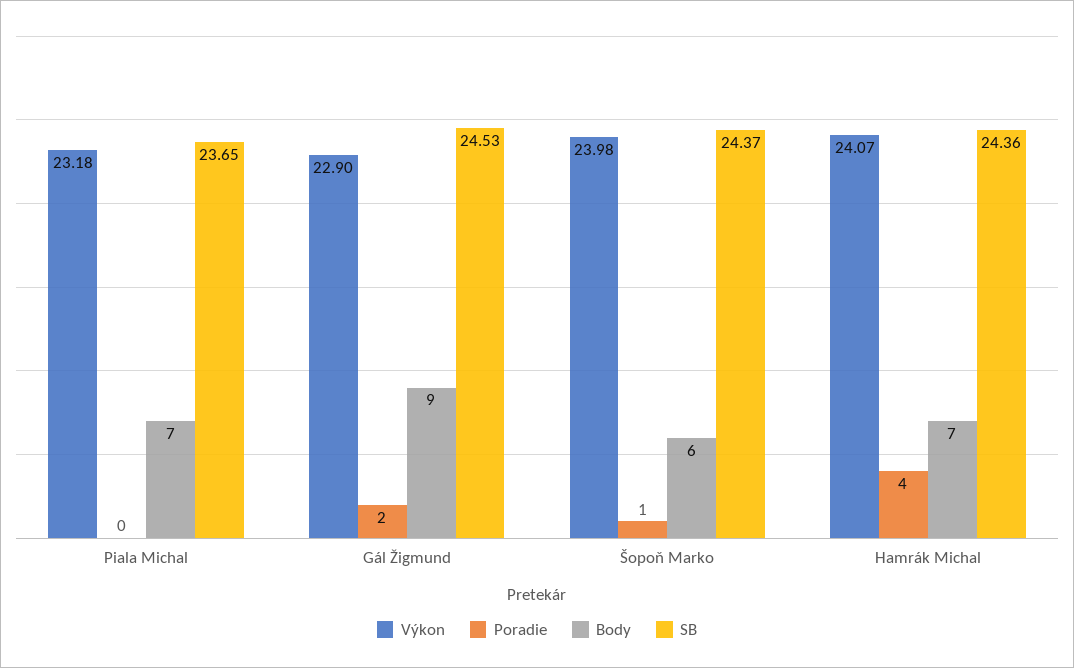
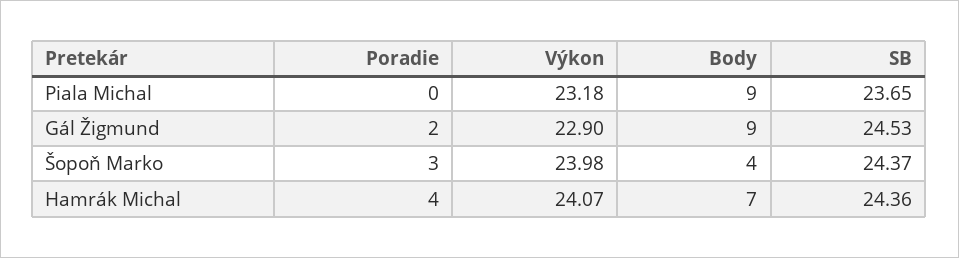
  {
    "Výkon": {
      "Piala Michal": 23.18,
      "Gál Žigmund": 22.9,
      "Šopoň Marko": 23.98,
      "Hamrák Michal": 24.07
    },
    "Poradie": {
      "Piala Michal": 0,
      "Gál Žigmund": 2,
-     "Šopoň Marko": 1,
+     "Šopoň Marko": 3,
      "Hamrák Michal": 4
    },
    "Body": {
-     "Piala Michal": 7,
+     "Piala Michal": 9,
      "Gál Žigmund": 9,
-     "Šopoň Marko": 6,
+     "Šopoň Marko": 4,
      "Hamrák Michal": 7
    },
    "SB": {
      "Piala Michal": 23.65,
      "Gál Žigmund": 24.53,
      "Šopoň Marko": 24.37,
      "Hamrák Michal": 24.36
    }
  }

